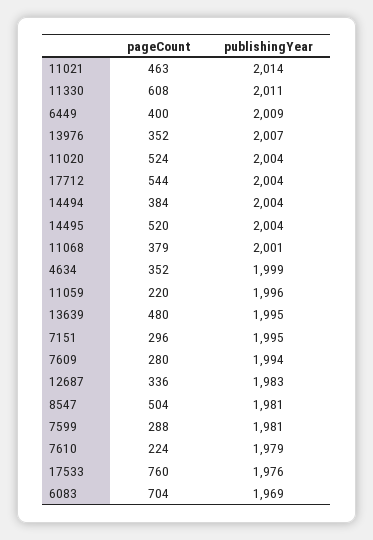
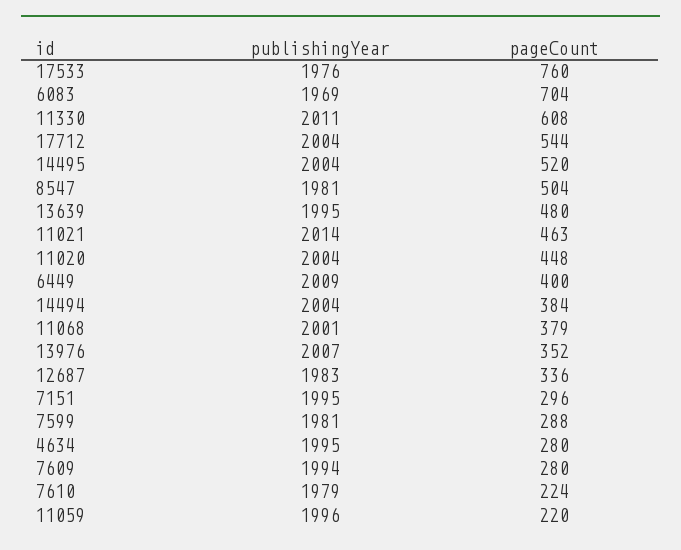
  {
    "pageCount": {
      "11021": 463,
      "11330": 608,
      "6449": 400,
      "13976": 352,
-     "11020": 524,
+     "11020": 448,
      "17712": 544,
      "14494": 384,
      "14495": 520,
      "11068": 379,
-     "4634": 352,
+     "4634": 280,
      "11059": 220,
      "13639": 480,
      "7151": 296,
      "7609": 280,
      "12687": 336,
      "8547": 504,
      "7599": 288,
      "7610": 224,
      "17533": 760,
      "6083": 704
    },
    "publishingYear": {
      "11021": 2014,
      "11330": 2011,
      "6449": 2009,
      "13976": 2007,
      "11020": 2004,
      "17712": 2004,
      "14494": 2004,
      "14495": 2004,
      "11068": 2001,
-     "4634": 1999,
+     "4634": 1995,
      "11059": 1996,
      "13639": 1995,
      "7151": 1995,
      "7609": 1994,
      "12687": 1983,
      "8547": 1981,
      "7599": 1981,
      "7610": 1979,
      "17533": 1976,
      "6083": 1969
    }
  }

